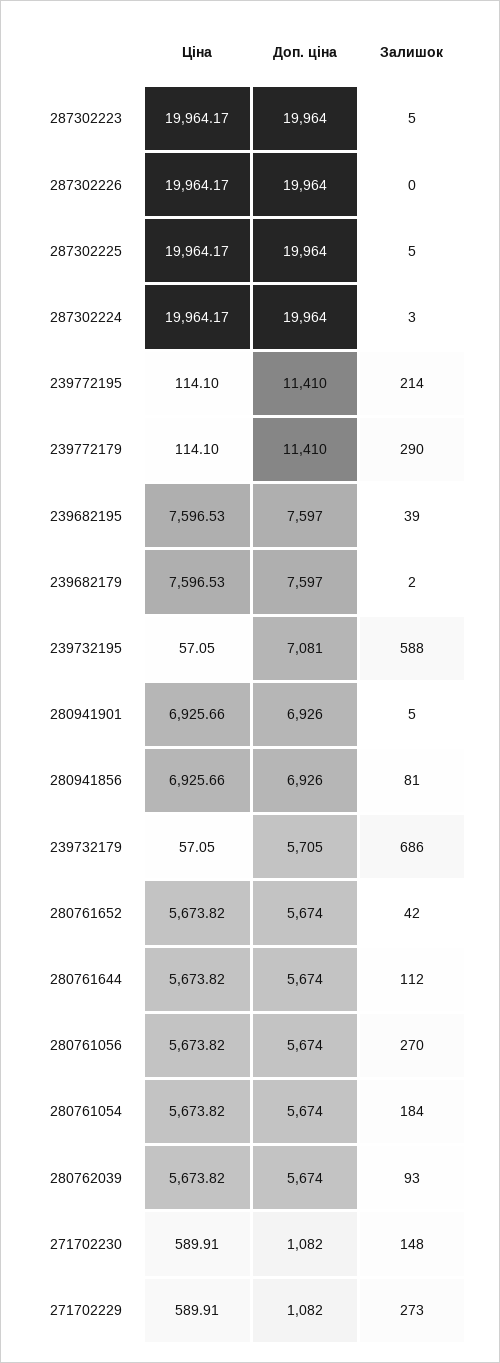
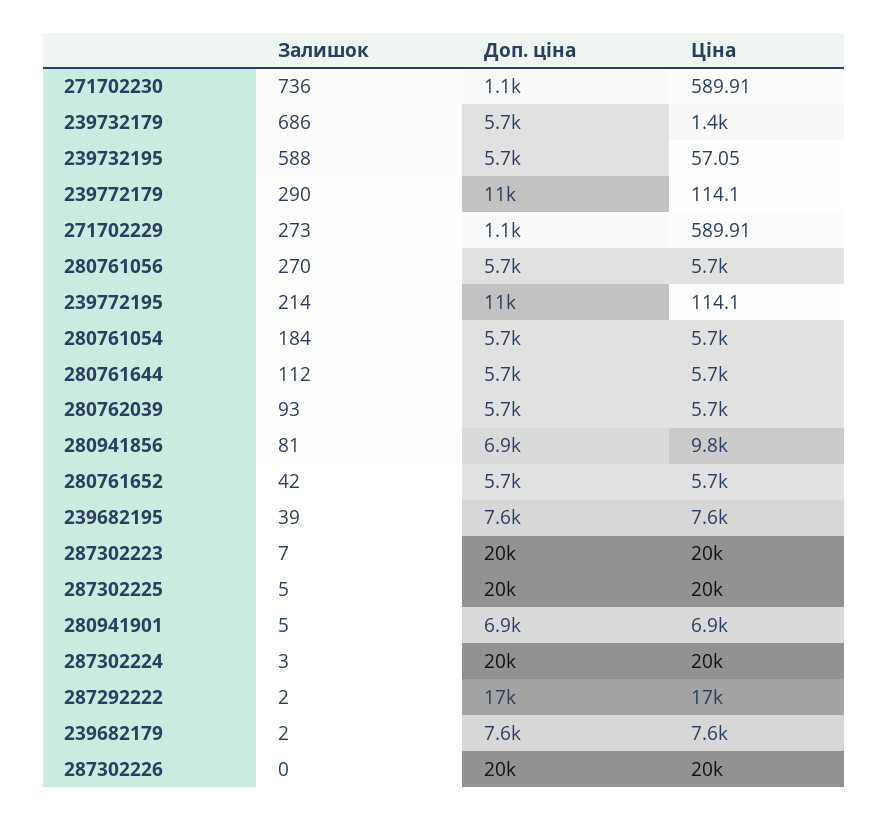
  {
    "Ціна": {
      "287302223": 19964.17,
      "287302226": 19964.17,
      "287302225": 19964.17,
      "287302224": 19964.17,
      "239772195": 114.1,
      "239772179": 114.1,
      "239682195": 7596.53,
      "239682179": 7596.53,
      "239732195": 57.05,
      "280941901": 6925.66,
-     "280941856": 6925.66,
+     "280941856": 9800,
-     "239732179": 57.05,
+     "239732179": 1400,
      "280761652": 5673.82,
      "280761644": 5673.82,
      "280761056": 5673.82,
      "280761054": 5673.82,
      "280762039": 5673.82,
      "271702230": 589.91,
-     "271702229": 589.91
+     "271702229": 589.91,
+     "287292222": 17000
    },
    "Доп. ціна": {
      "287302223": 19964,
      "287302226": 19964,
      "287302225": 19964,
      "287302224": 19964,
      "239772195": 11410,
      "239772179": 11410,
      "239682195": 7597,
      "239682179": 7597,
-     "239732195": 7081,
+     "239732195": 5700,
      "280941901": 6926,
      "280941856": 6926,
      "239732179": 5705,
      "280761652": 5674,
      "280761644": 5674,
      "280761056": 5674,
      "280761054": 5674,
      "280762039": 5674,
      "271702230": 1082,
-     "271702229": 1082
+     "271702229": 1082,
+     "287292222": 17000
    },
    "Залишок": {
-     "287302223": 5,
+     "287302223": 7,
      "287302226": 0,
      "287302225": 5,
      "287302224": 3,
      "239772195": 214,
      "239772179": 290,
      "239682195": 39,
      "239682179": 2,
      "239732195": 588,
      "280941901": 5,
      "280941856": 81,
      "239732179": 686,
      "280761652": 42,
      "280761644": 112,
      "280761056": 270,
      "280761054": 184,
      "280762039": 93,
-     "271702230": 148,
+     "271702230": 736,
-     "271702229": 273
+     "271702229": 273,
+     "287292222": 2
    }
  }

